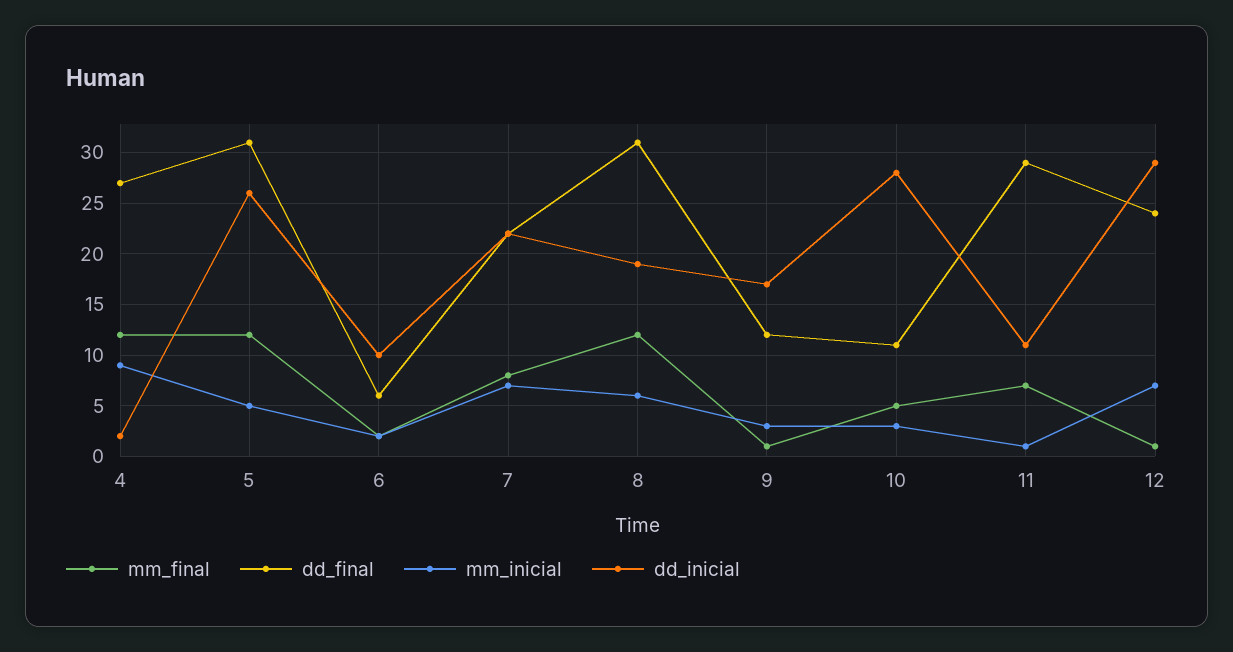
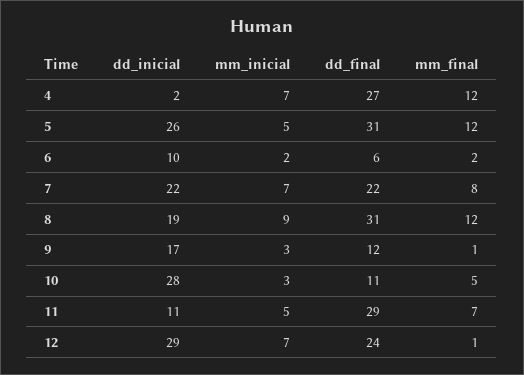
  {
    "mm_final": {
      "4": 12,
      "5": 12,
      "6": 2,
      "7": 8,
      "8": 12,
      "9": 1,
      "10": 5,
      "11": 7,
      "12": 1
    },
    "dd_final": {
      "4": 27,
      "5": 31,
      "6": 6,
      "7": 22,
      "8": 31,
      "9": 12,
      "10": 11,
      "11": 29,
      "12": 24
    },
    "mm_inicial": {
-     "4": 9,
+     "4": 7,
      "5": 5,
      "6": 2,
      "7": 7,
-     "8": 6,
+     "8": 9,
      "9": 3,
      "10": 3,
-     "11": 1,
+     "11": 5,
      "12": 7
    },
    "dd_inicial": {
      "4": 2,
      "5": 26,
      "6": 10,
      "7": 22,
      "8": 19,
      "9": 17,
      "10": 28,
      "11": 11,
      "12": 29
    }
  }

